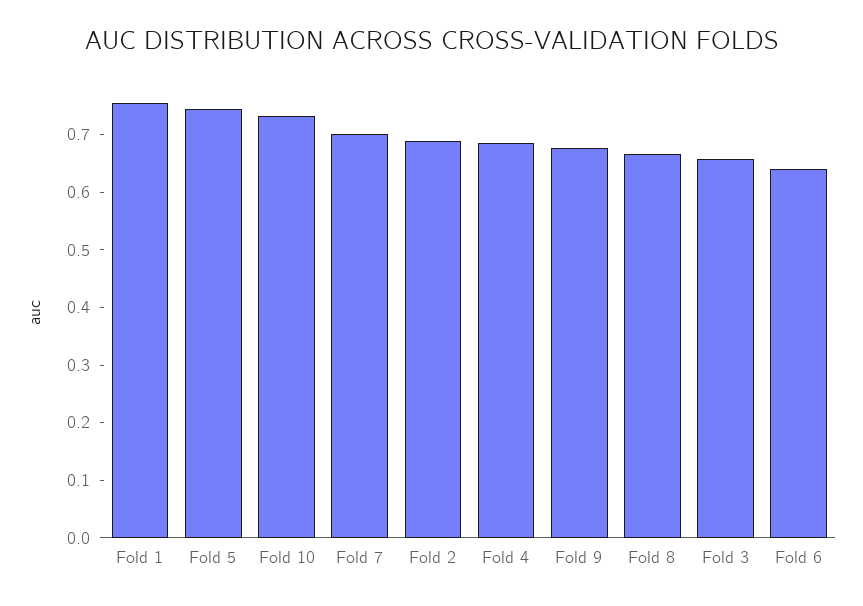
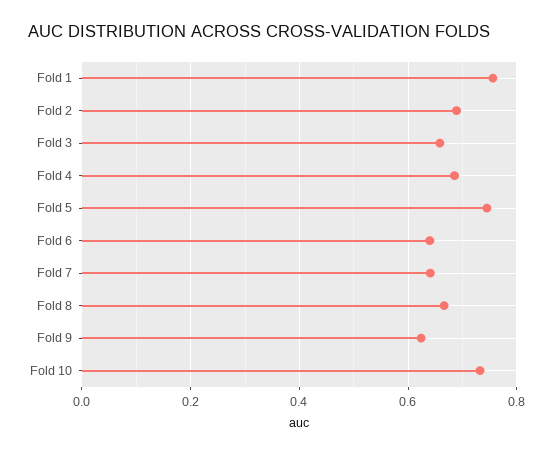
  {
    "Fold 1": 0.76,
    "Fold 5": 0.74,
    "Fold 10": 0.74,
-   "Fold 7": 0.7,
+   "Fold 7": 0.64,
    "Fold 2": 0.68,
    "Fold 4": 0.68,
-   "Fold 9": 0.68,
+   "Fold 9": 0.62,
    "Fold 8": 0.66,
    "Fold 3": 0.66,
    "Fold 6": 0.64
  }

